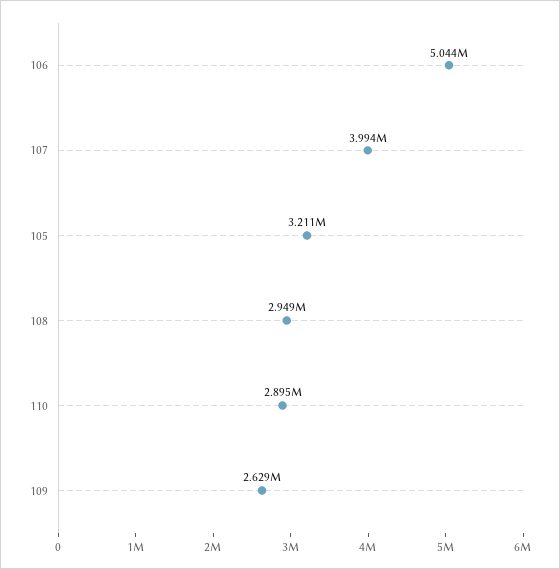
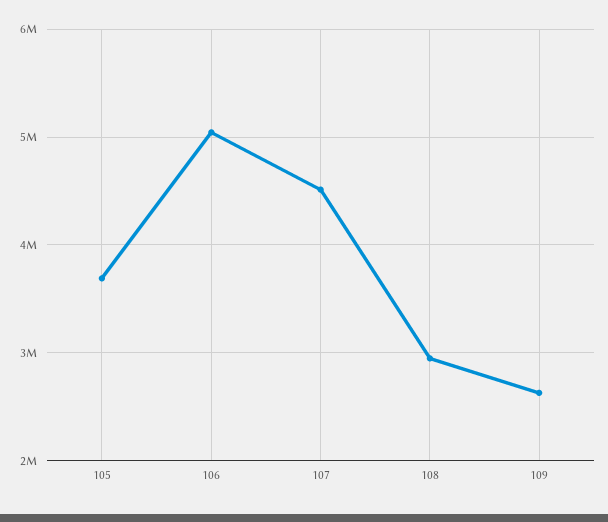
  {
    "106": 5044000,
-   "107": 3994000,
+   "107": 4500000,
-   "105": 3211000,
+   "105": 3700000,
    "108": 2949000,
-   "110": 2895000,
    "109": 2629000
  }

